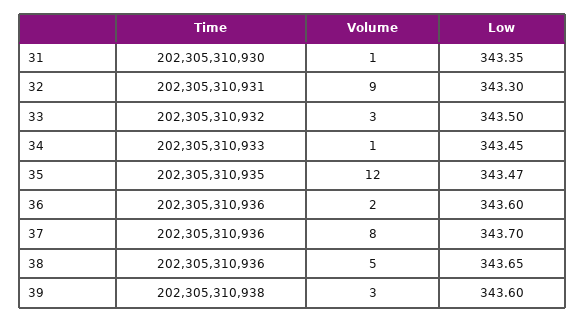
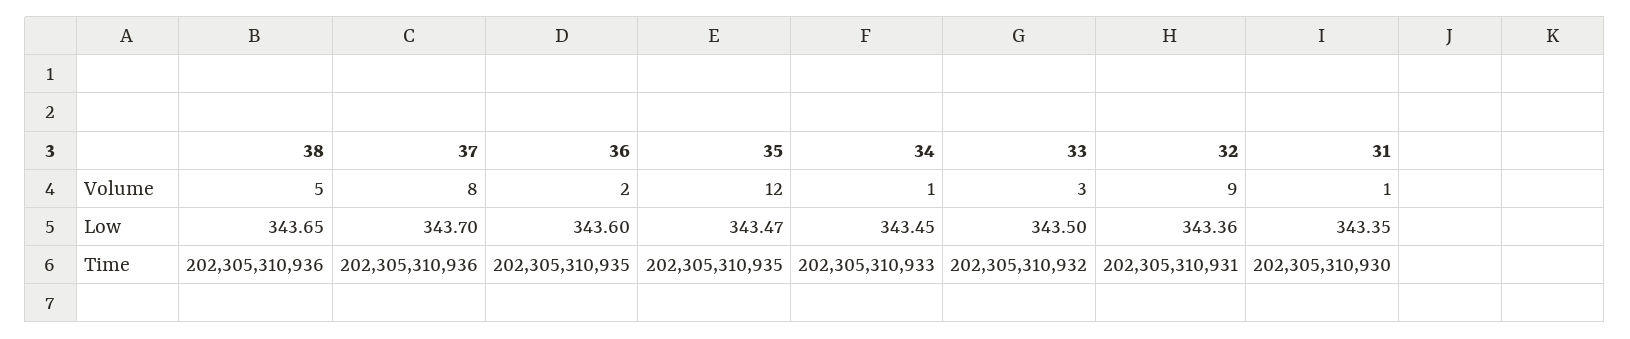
  {
    "Time": {
      "31": 202305310930,
      "32": 202305310931,
      "33": 202305310932,
      "34": 202305310933,
      "35": 202305310935,
-     "36": 202305310936,
+     "36": 202305310935,
      "37": 202305310936,
-     "38": 202305310936,
+     "38": 202305310936
-     "39": 202305310938
    },
    "Volume": {
      "31": 1,
      "32": 9,
      "33": 3,
      "34": 1,
      "35": 12,
      "36": 2,
      "37": 8,
-     "38": 5,
+     "38": 5
-     "39": 3
    },
    "Low": {
      "31": 343.35,
-     "32": 343.3,
+     "32": 343.36,
      "33": 343.5,
      "34": 343.45,
      "35": 343.47,
      "36": 343.6,
      "37": 343.7,
-     "38": 343.65,
+     "38": 343.65
-     "39": 343.6
    }
  }

